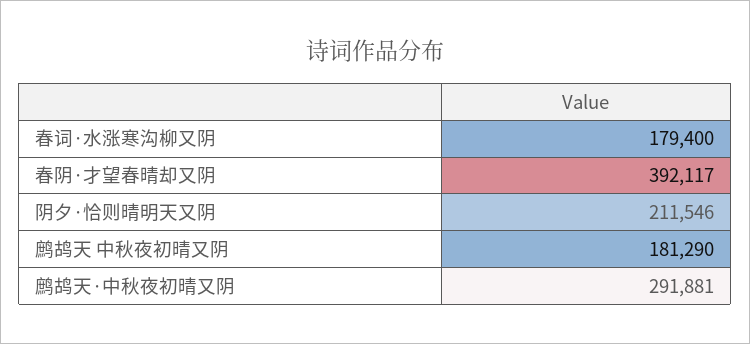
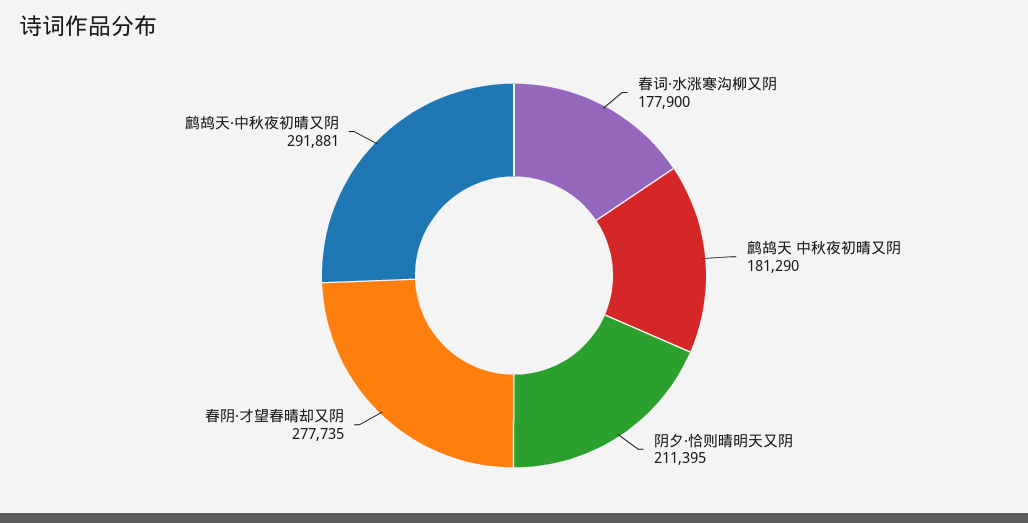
  {
-   "春词·水涨寒沟柳又阴": 179400,
+   "春词·水涨寒沟柳又阴": 177900,
-   "春阴·才望春晴却又阴": 392117,
+   "春阴·才望春晴却又阴": 277735,
-   "阴夕·恰则晴明天又阴": 211546,
+   "阴夕·恰则晴明天又阴": 211395,
    "鹧鸪天 中秋夜初晴又阴": 181290,
    "鹧鸪天·中秋夜初晴又阴": 291881
  }

